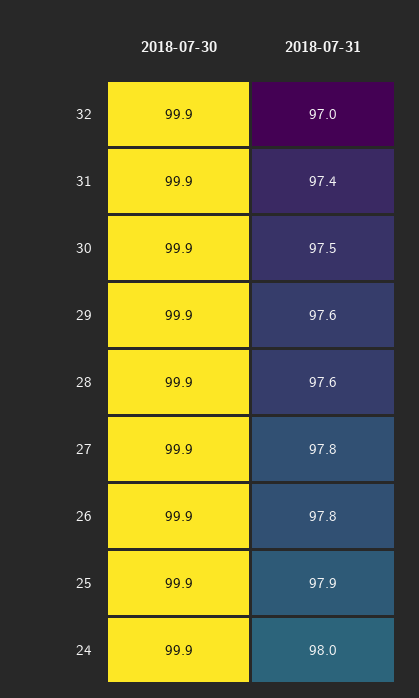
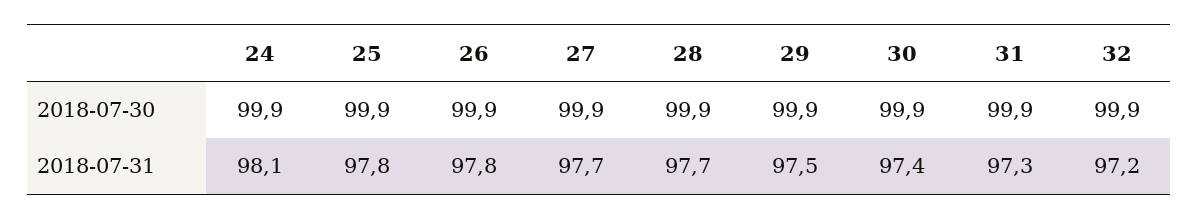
  {
    "2018-07-30": {
      "32": 99.9,
      "31": 99.9,
      "30": 99.9,
      "29": 99.9,
      "28": 99.9,
      "27": 99.9,
      "26": 99.9,
      "25": 99.9,
      "24": 99.9
    },
    "2018-07-31": {
-     "32": 97,
+     "32": 97.2,
-     "31": 97.4,
+     "31": 97.3,
-     "30": 97.5,
+     "30": 97.4,
-     "29": 97.6,
+     "29": 97.5,
-     "28": 97.6,
+     "28": 97.7,
-     "27": 97.8,
+     "27": 97.7,
      "26": 97.8,
-     "25": 97.9,
+     "25": 97.8,
-     "24": 98
+     "24": 98.1
    }
  }

